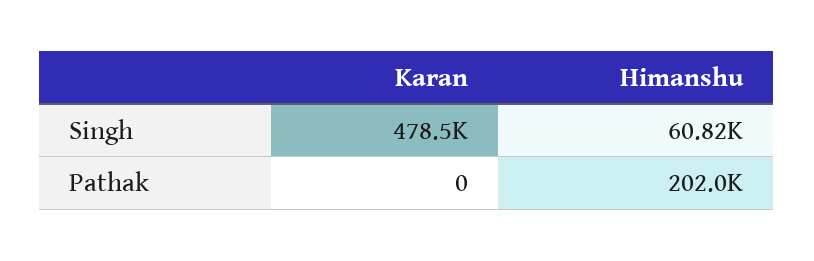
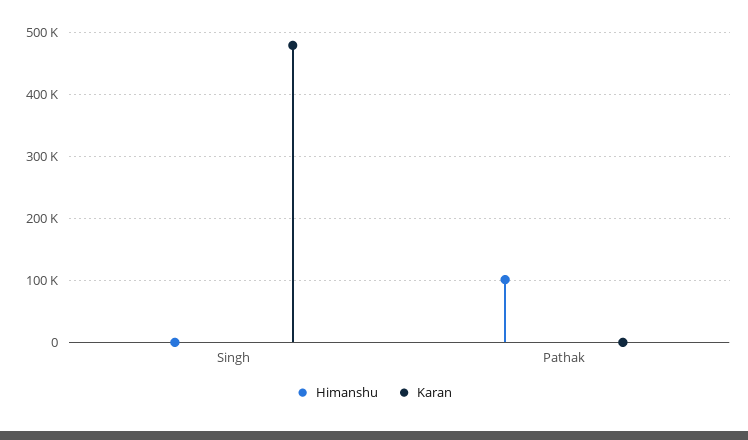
  {
    "Karan": {
      "Singh": 478500,
      "Pathak": 0
    },
    "Himanshu": {
-     "Singh": 60820,
+     "Singh": 0,
-     "Pathak": 202000
+     "Pathak": 100000
    }
  }

